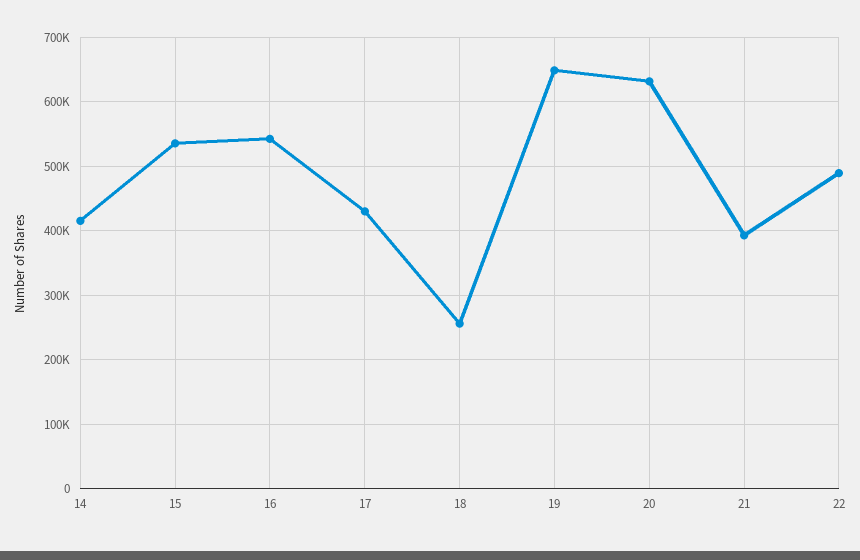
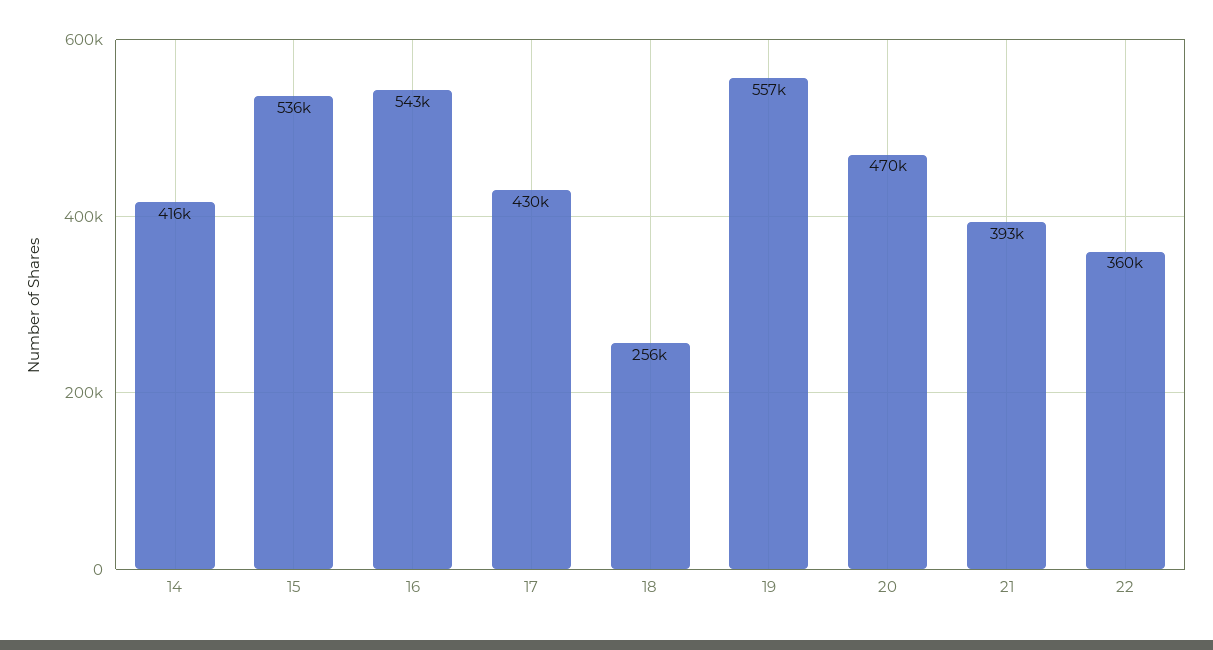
  {
    "14": 416000,
    "15": 536000,
    "16": 543000,
    "17": 430000,
    "18": 256000,
-   "19": 650000,
+   "19": 557000,
-   "20": 630000,
+   "20": 470000,
    "21": 393000,
-   "22": 490000
+   "22": 360000
  }

